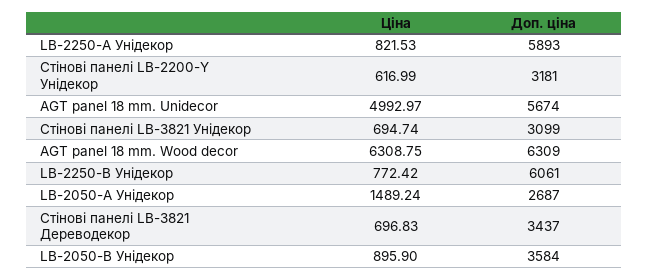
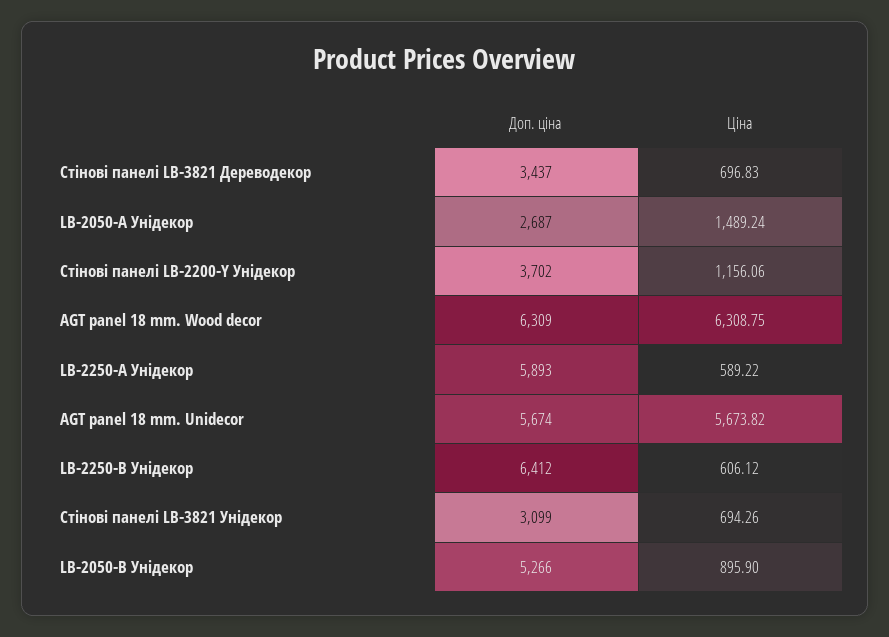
  {
    "Ціна": {
-     "LB-2250-А Унідекор": 821.53,
+     "LB-2250-А Унідекор": 589.22,
-     "Стінові панелі LB-2200-Y Унідекор": 616.99,
+     "Стінові панелі LB-2200-Y Унідекор": 1156.06,
-     "AGT panel 18 mm. Unidecor": 4992.97,
+     "AGT panel 18 mm. Unidecor": 5673.82,
-     "Стінові панелі LB-3821 Унідекор": 694.74,
+     "Стінові панелі LB-3821 Унідекор": 694.26,
      "AGT panel 18 mm. Wood decor": 6308.75,
-     "LB-2250-В Унідекор": 772.42,
+     "LB-2250-В Унідекор": 606.12,
      "LB-2050-А Унідекор": 1489.24,
      "Стінові панелі LB-3821 Дереводекор": 696.83,
      "LB-2050-В Унідекор": 895.9
    },
    "Доп. ціна": {
      "LB-2250-А Унідекор": 5893,
-     "Стінові панелі LB-2200-Y Унідекор": 3181,
+     "Стінові панелі LB-2200-Y Унідекор": 3702,
      "AGT panel 18 mm. Unidecor": 5674,
      "Стінові панелі LB-3821 Унідекор": 3099,
      "AGT panel 18 mm. Wood decor": 6309,
-     "LB-2250-В Унідекор": 6061,
+     "LB-2250-В Унідекор": 6412,
      "LB-2050-А Унідекор": 2687,
      "Стінові панелі LB-3821 Дереводекор": 3437,
-     "LB-2050-В Унідекор": 3584
+     "LB-2050-В Унідекор": 5266
    }
  }

